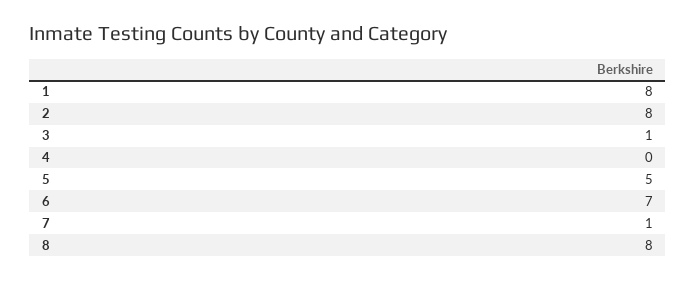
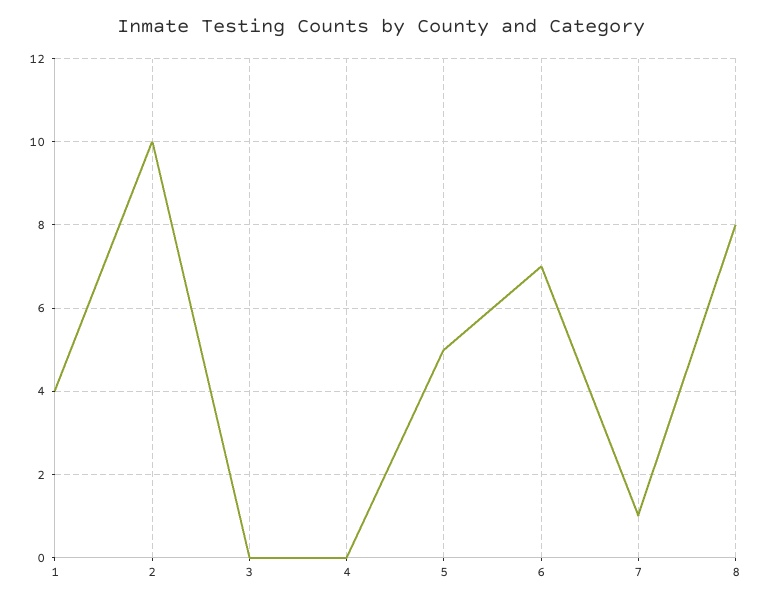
  {
-   "1": 8,
+   "1": 4,
-   "2": 8,
+   "2": 10,
-   "3": 1,
+   "3": 0,
    "4": 0,
    "5": 5,
    "6": 7,
    "7": 1,
    "8": 8
  }

